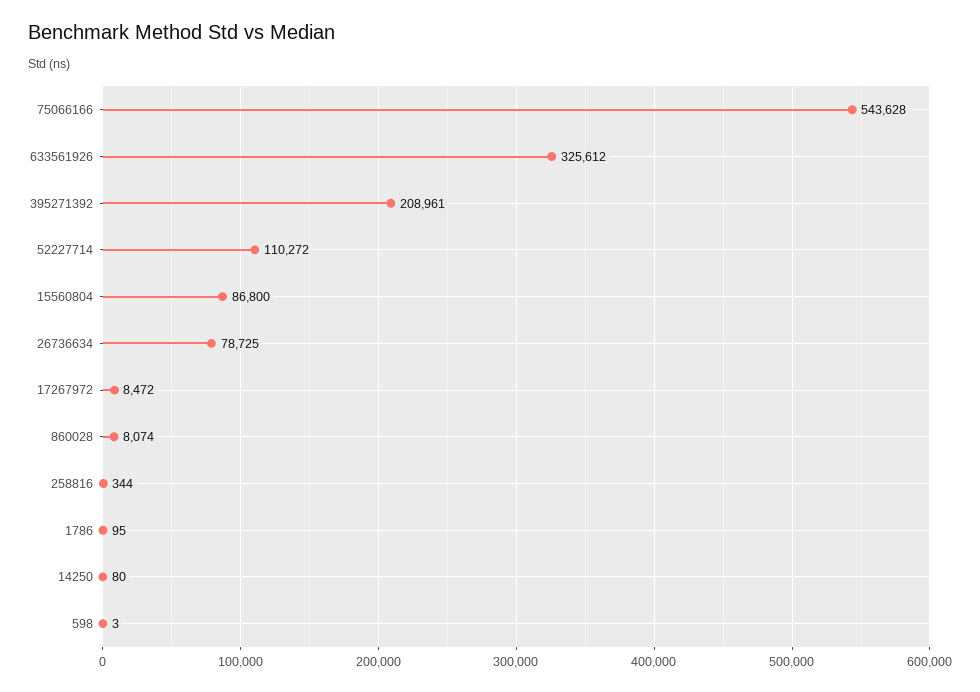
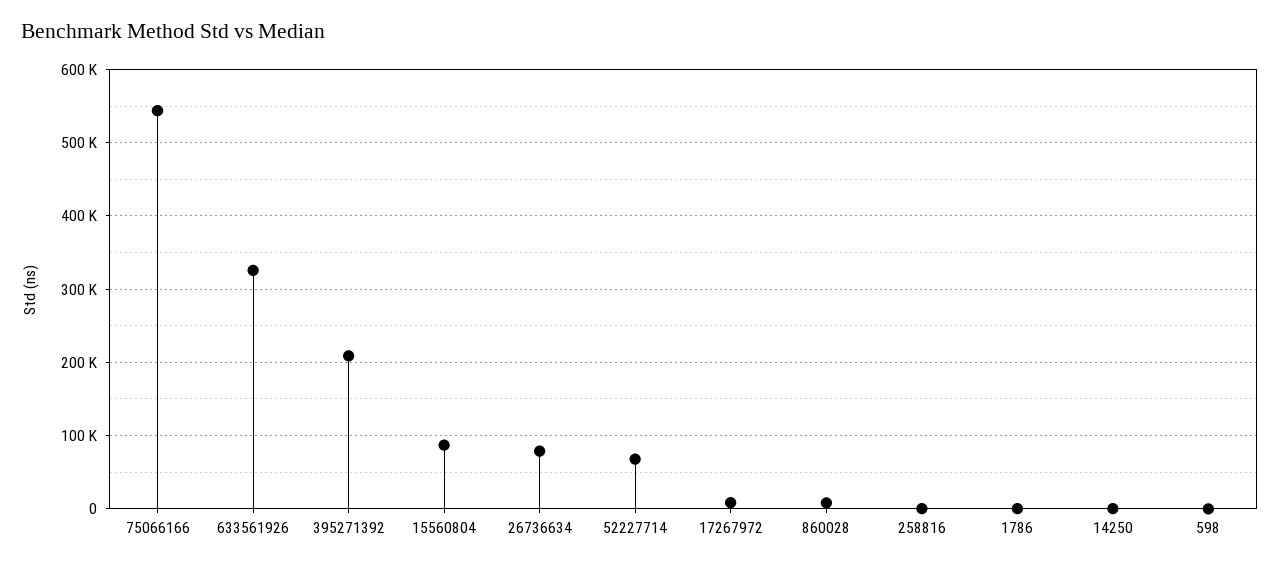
  {
    "75066166": 543628,
    "633561926": 325612,
    "395271392": 208961,
-   "52227714": 110272,
+   "52227714": 70000,
    "15560804": 86800,
    "26736634": 78725,
    "17267972": 8472,
    "860028": 8074,
    "258816": 344,
    "1786": 95,
    "14250": 80,
    "598": 3
  }

